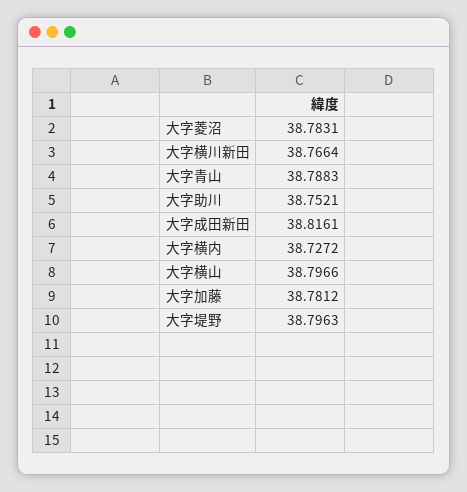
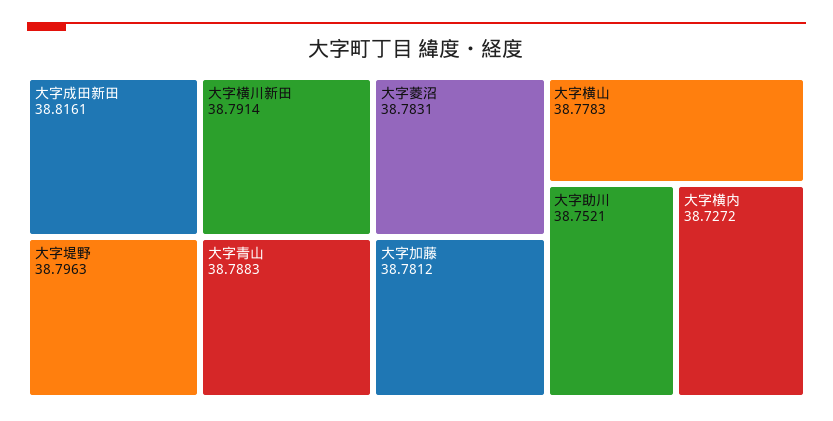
  {
    "大字菱沼": 38.7831,
-   "大字横川新田": 38.7664,
+   "大字横川新田": 38.7914,
    "大字青山": 38.7883,
    "大字助川": 38.7521,
    "大字成田新田": 38.8161,
    "大字横内": 38.7272,
-   "大字横山": 38.7966,
+   "大字横山": 38.7783,
    "大字加藤": 38.7812,
    "大字堤野": 38.7963
  }

